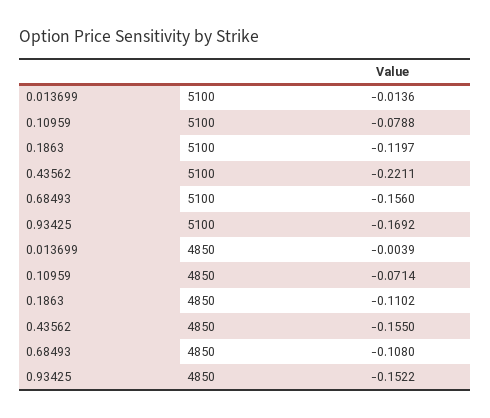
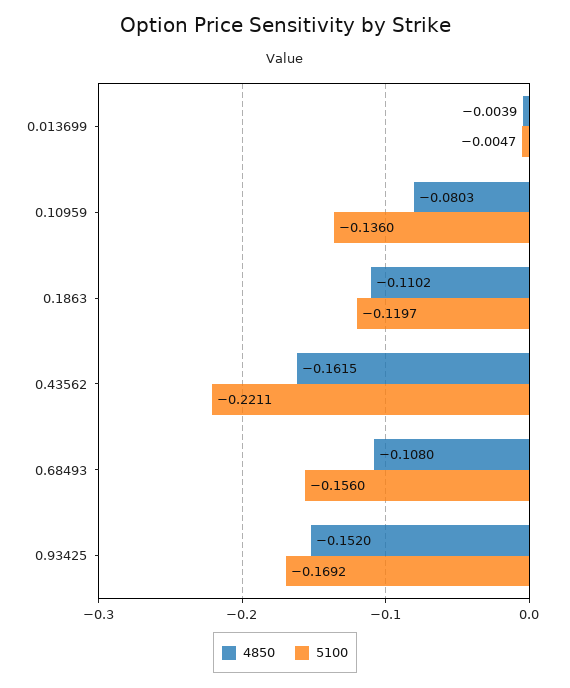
  {
    "5100": {
-     "0.013699": -0.0136,
+     "0.013699": -0.0047,
-     "0.10959": -0.0788,
+     "0.10959": -0.136,
      "0.1863": -0.1197,
      "0.43562": -0.2211,
      "0.68493": -0.156,
      "0.93425": -0.1692
    },
    "4850": {
      "0.013699": -0.0039,
-     "0.10959": -0.0714,
+     "0.10959": -0.0803,
      "0.1863": -0.1102,
-     "0.43562": -0.155,
+     "0.43562": -0.1615,
      "0.68493": -0.108,
-     "0.93425": -0.1522
+     "0.93425": -0.152
    }
  }

